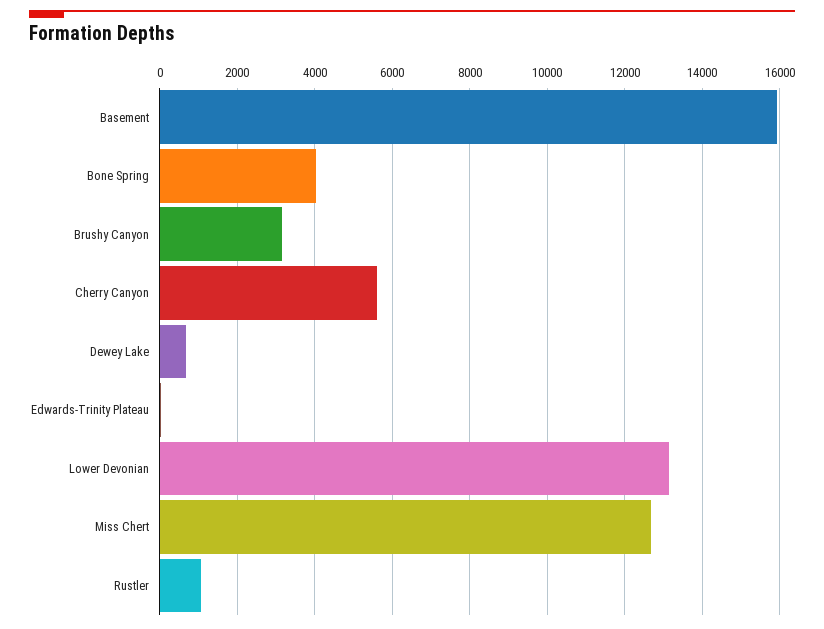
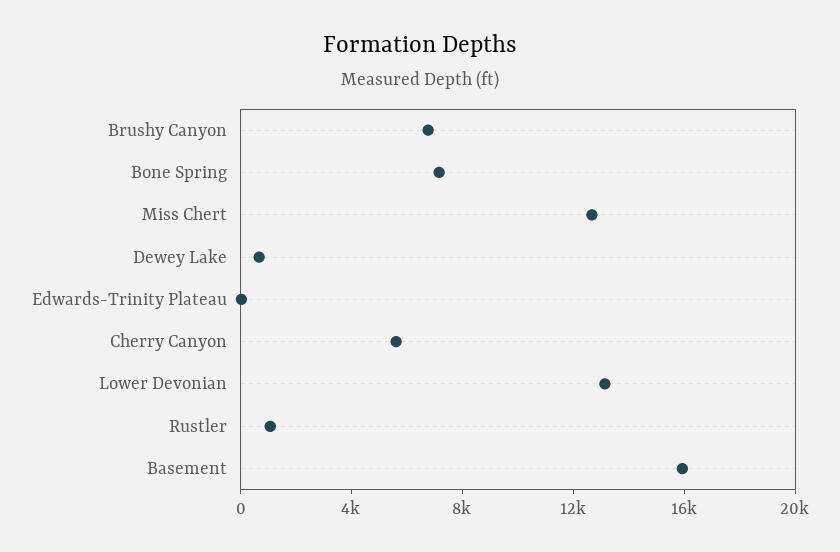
  {
    "Basement": 16000,
-   "Bone Spring": 4000,
+   "Bone Spring": 7000,
-   "Brushy Canyon": 3200,
+   "Brushy Canyon": 7000,
    "Cherry Canyon": 5600,
    "Dewey Lake": 600,
    "Edwards-Trinity Plateau": 0,
    "Lower Devonian": 13200,
    "Miss Chert": 12600,
    "Rustler": 1000
  }

